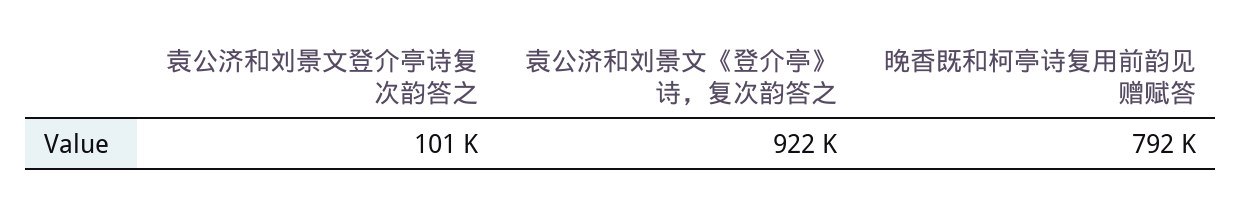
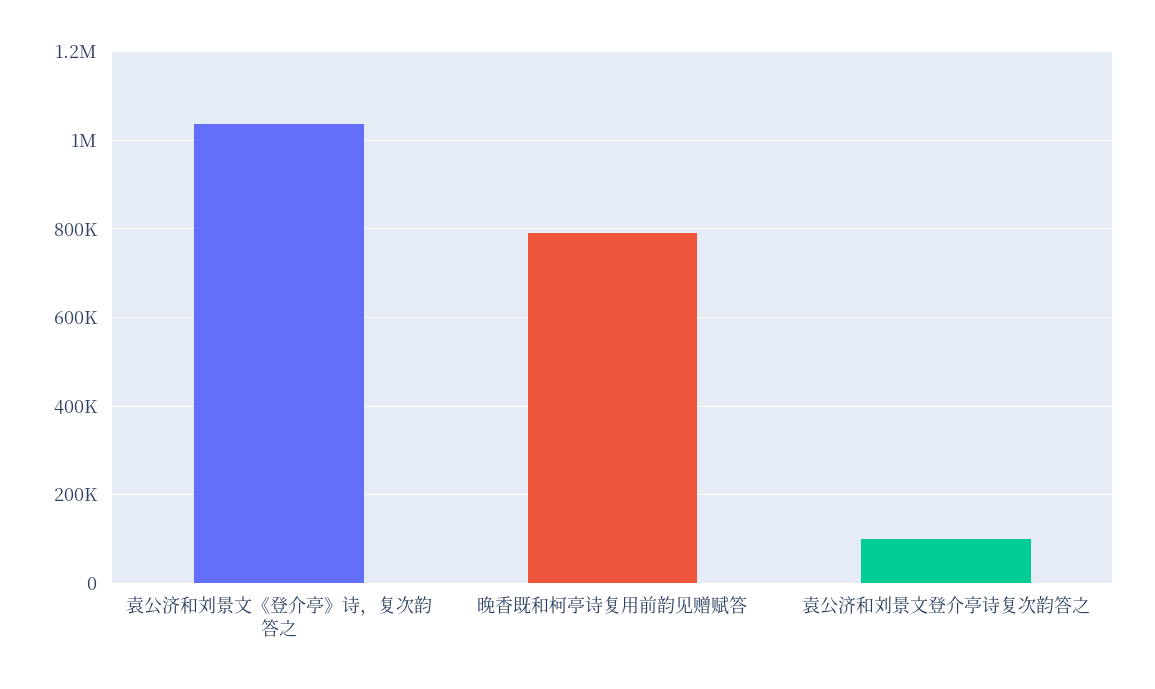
  {
    "袁公济和刘景文登介亭诗复次韵答之": 101000,
-   "袁公济和刘景文《登介亭》诗，复次韵答之": 922000,
+   "袁公济和刘景文《登介亭》诗，复次韵答之": 1040000,
    "晚香既和柯亭诗复用前韵见赠赋答": 792000
  }

